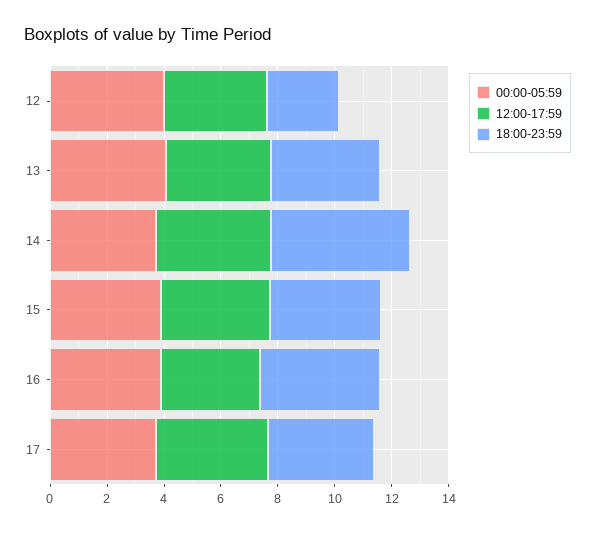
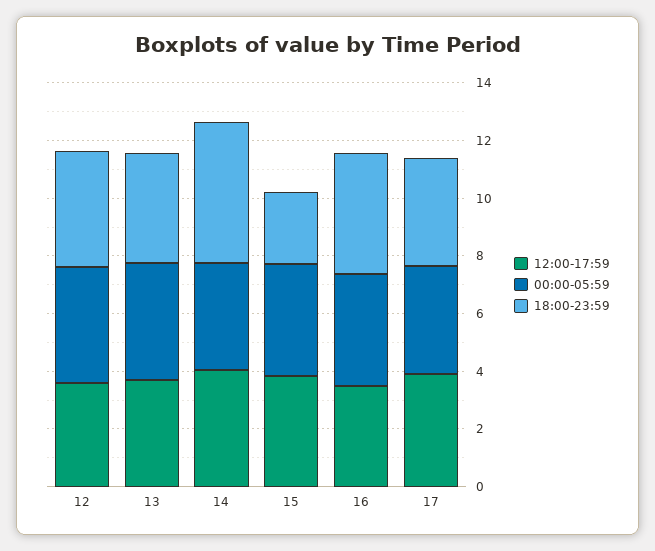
  {
    "00:00-05:59": {
      "12": 4,
      "13": 4,
      "14": 3.5,
      "15": 4,
      "16": 4,
      "17": 3.5
    },
    "12:00-17:59": {
      "12": 3.5,
      "13": 3.5,
      "14": 4,
      "15": 4,
      "16": 3.5,
      "17": 4
    },
    "18:00-23:59": {
-     "12": 2.5,
+     "12": 4,
      "13": 4,
      "14": 5,
-     "15": 4,
+     "15": 2.5,
      "16": 4,
      "17": 4
    }
  }

